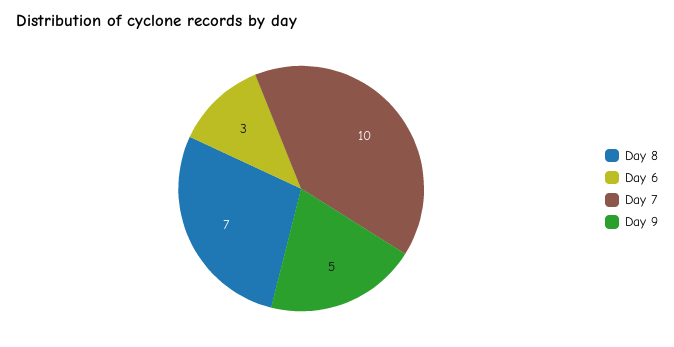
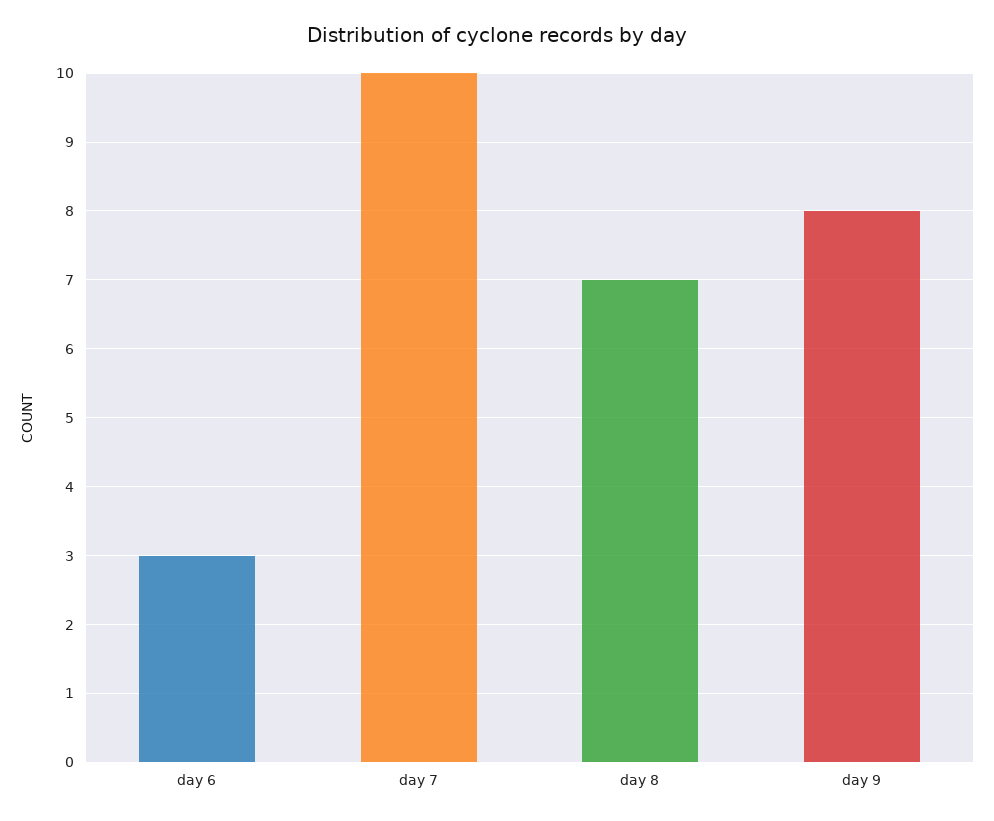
  {
    "Day 8": 7,
    "Day 6": 3,
    "Day 7": 10,
-   "Day 9": 5
+   "Day 9": 8
  }

